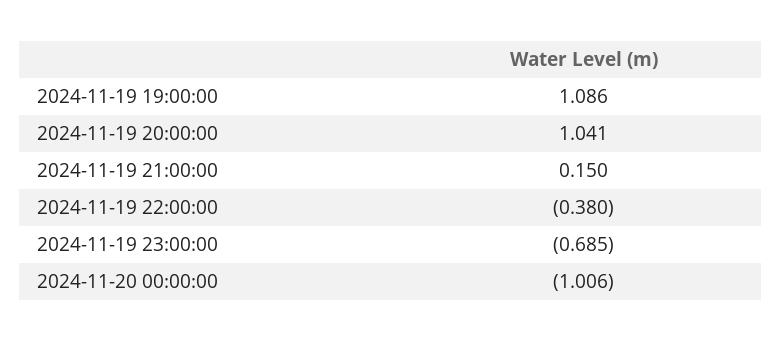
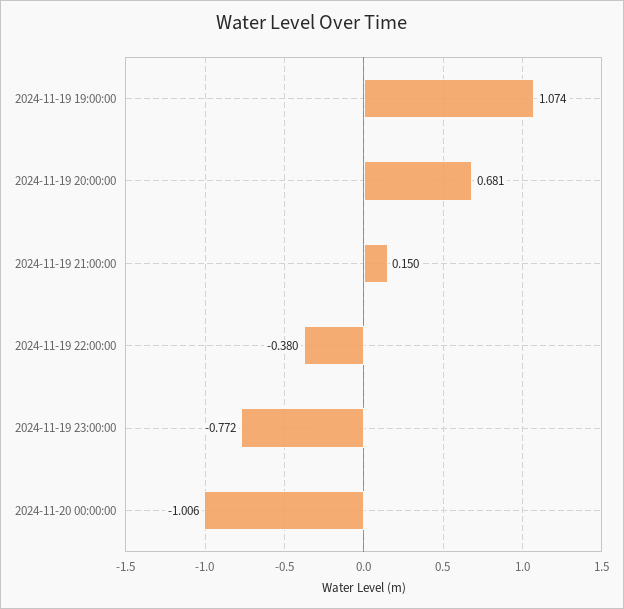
  {
-   "2024-11-19 19:00:00": 1.086,
+   "2024-11-19 19:00:00": 1.074,
-   "2024-11-19 20:00:00": 1.041,
+   "2024-11-19 20:00:00": 0.681,
    "2024-11-19 21:00:00": 0.15,
    "2024-11-19 22:00:00": -0.38,
-   "2024-11-19 23:00:00": -0.685,
+   "2024-11-19 23:00:00": -0.772,
    "2024-11-20 00:00:00": -1.006
  }

